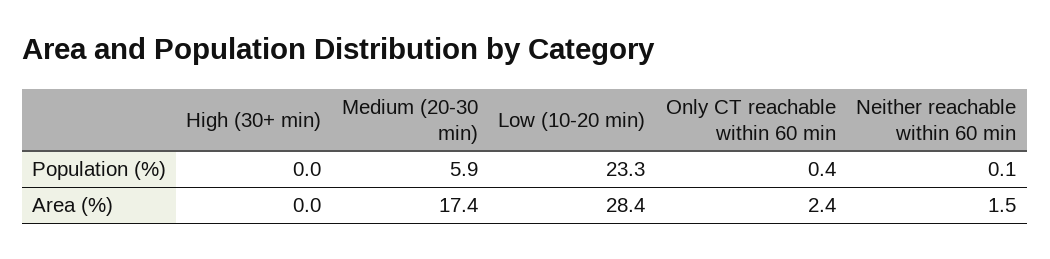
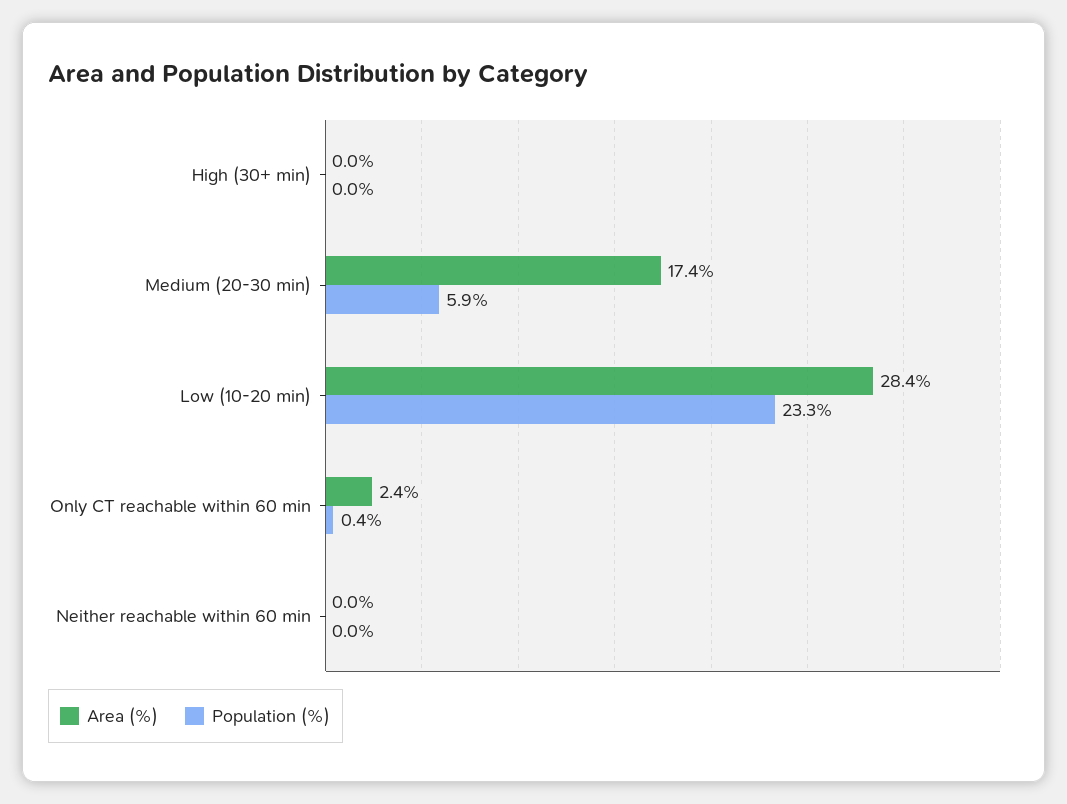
  {
    "Population (%)": {
      "High (30+ min)": 0,
      "Medium (20-30 min)": 5.9,
      "Low (10-20 min)": 23.3,
      "Only CT reachable within 60 min": 0.4,
-     "Neither reachable within 60 min": 0.1
+     "Neither reachable within 60 min": 0
    },
    "Area (%)": {
      "High (30+ min)": 0,
      "Medium (20-30 min)": 17.4,
      "Low (10-20 min)": 28.4,
      "Only CT reachable within 60 min": 2.4,
-     "Neither reachable within 60 min": 1.5
+     "Neither reachable within 60 min": 0
    }
  }

